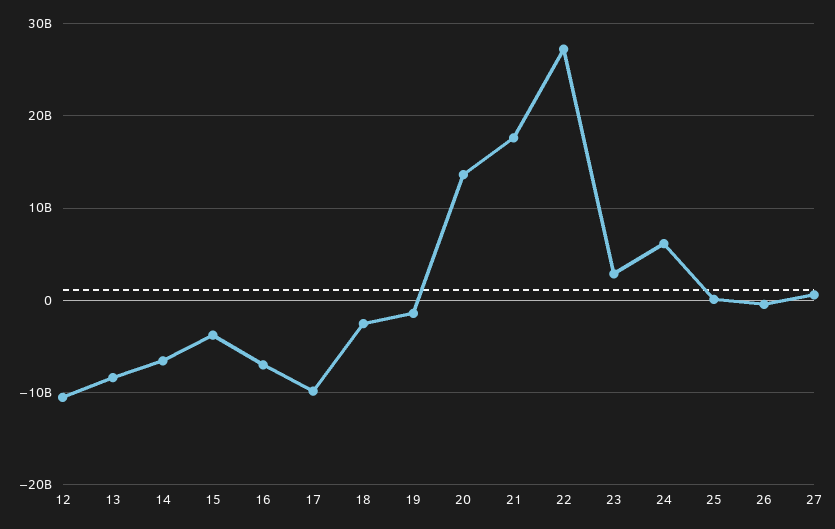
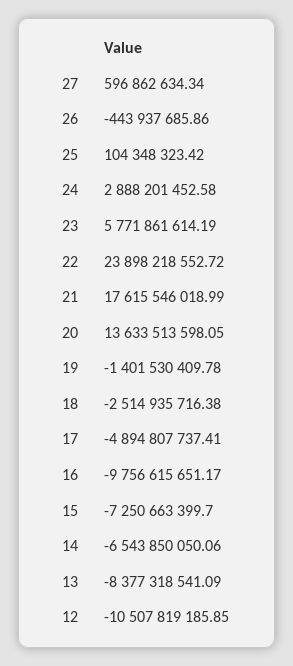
  {
    "12": -10507819185.85,
    "13": -8377318541.09,
    "14": -6543850050.06,
-   "15": -4000000000,
+   "15": -7250663399.7,
-   "16": -7000000000,
+   "16": -9756615651.17,
-   "17": -10000000000,
+   "17": -4894807737.41,
    "18": -2514935716.38,
    "19": -1401530409.78,
    "20": 13633513598.05,
    "21": 17615546018.99,
-   "22": 27000000000,
+   "22": 23898218552.72,
-   "23": 3000000000,
+   "23": 5771861614.19,
-   "24": 6000000000,
+   "24": 2888201452.58,
    "25": 104348323.42,
    "26": -443937685.86,
    "27": 596862634.34
  }

